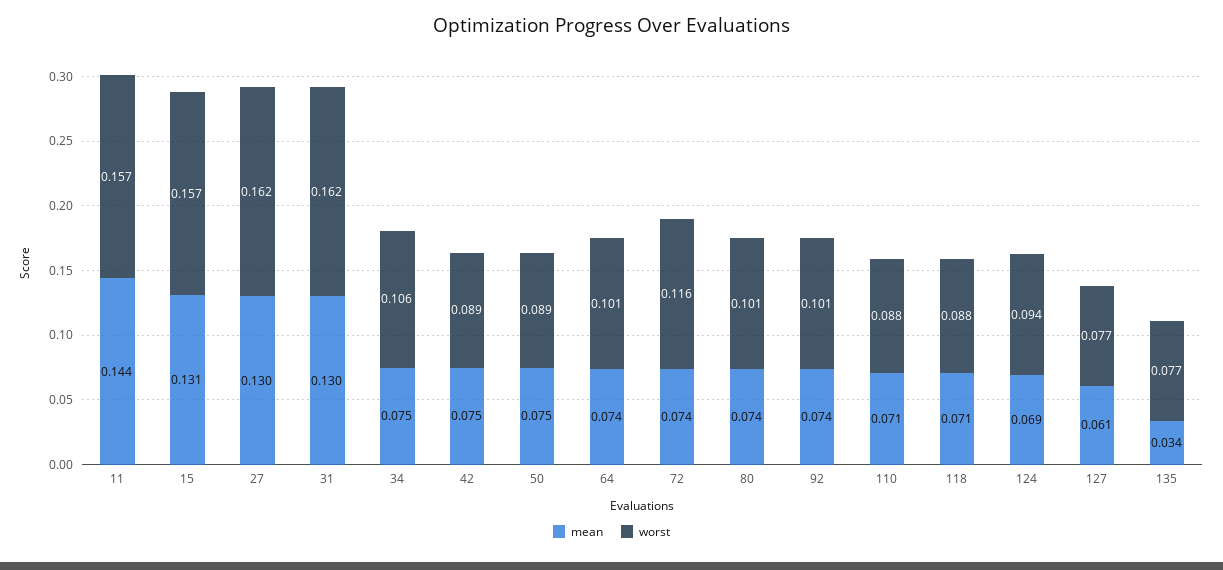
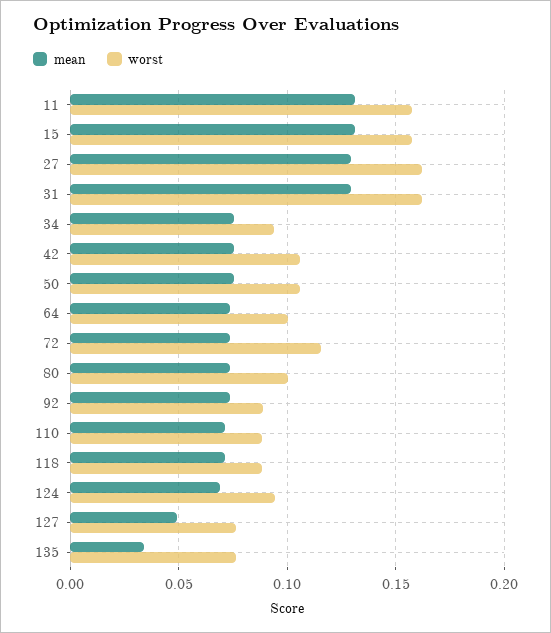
  {
    "mean": {
-     "11": 0.144,
+     "11": 0.13,
      "15": 0.131,
      "27": 0.13,
      "31": 0.13,
      "34": 0.075,
      "42": 0.075,
      "50": 0.075,
      "64": 0.074,
      "72": 0.074,
      "80": 0.074,
      "92": 0.074,
      "110": 0.071,
      "118": 0.071,
      "124": 0.069,
-     "127": 0.061,
+     "127": 0.05,
      "135": 0.034
    },
    "worst": {
      "11": 0.157,
      "15": 0.157,
      "27": 0.162,
      "31": 0.162,
-     "34": 0.106,
+     "34": 0.095,
-     "42": 0.089,
+     "42": 0.105,
-     "50": 0.089,
+     "50": 0.105,
      "64": 0.101,
      "72": 0.116,
      "80": 0.101,
-     "92": 0.101,
+     "92": 0.09,
      "110": 0.088,
      "118": 0.088,
      "124": 0.094,
      "127": 0.077,
      "135": 0.077
    }
  }

